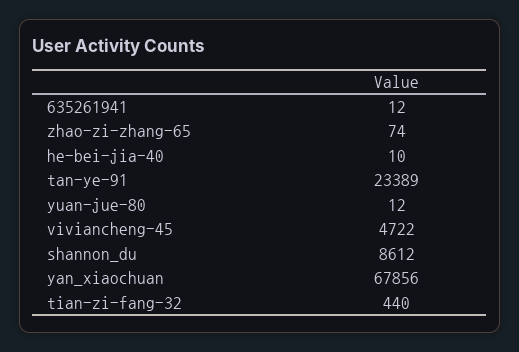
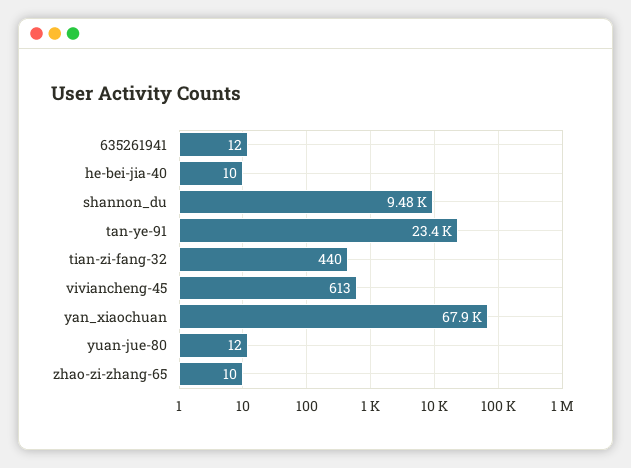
  {
    "635261941": 12,
-   "zhao-zi-zhang-65": 74,
+   "zhao-zi-zhang-65": 10,
    "he-bei-jia-40": 10,
    "tan-ye-91": 23389,
    "yuan-jue-80": 12,
-   "viviancheng-45": 4722,
+   "viviancheng-45": 613,
-   "shannon_du": 8612,
+   "shannon_du": 9480,
    "yan_xiaochuan": 67856,
    "tian-zi-fang-32": 440
  }

